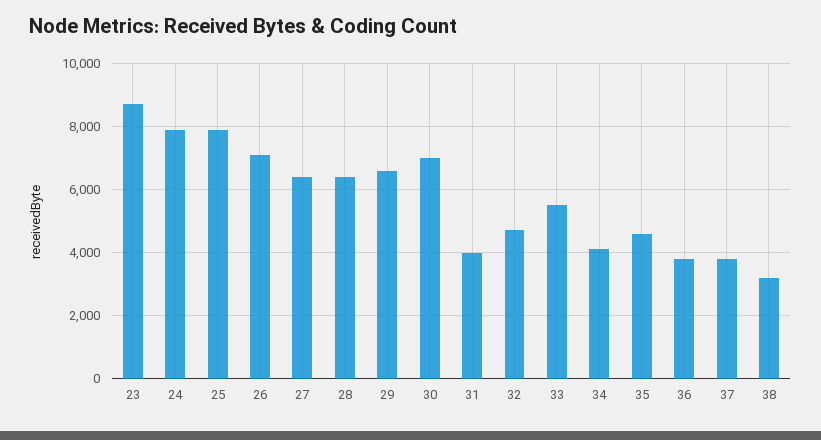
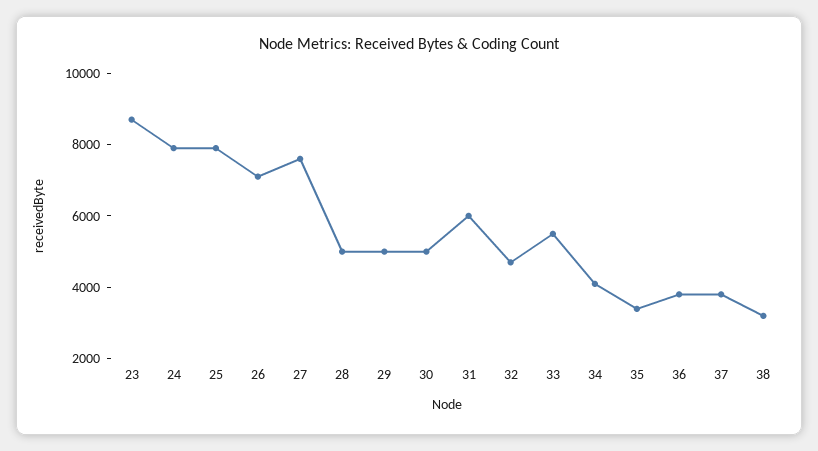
  {
    "23": 8800,
    "24": 8000,
    "25": 8000,
    "26": 7200,
-   "27": 6400,
+   "27": 7500,
-   "28": 6400,
+   "28": 5000,
-   "29": 6600,
+   "29": 5000,
-   "30": 7000,
+   "30": 5000,
-   "31": 4000,
+   "31": 6000,
    "32": 4800,
    "33": 5600,
    "34": 4200,
-   "35": 4600,
+   "35": 3500,
    "36": 3800,
    "37": 3800,
    "38": 3200
  }

